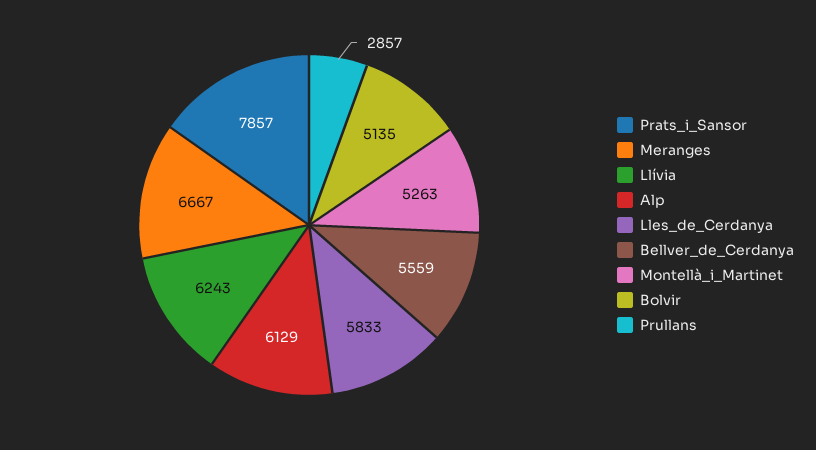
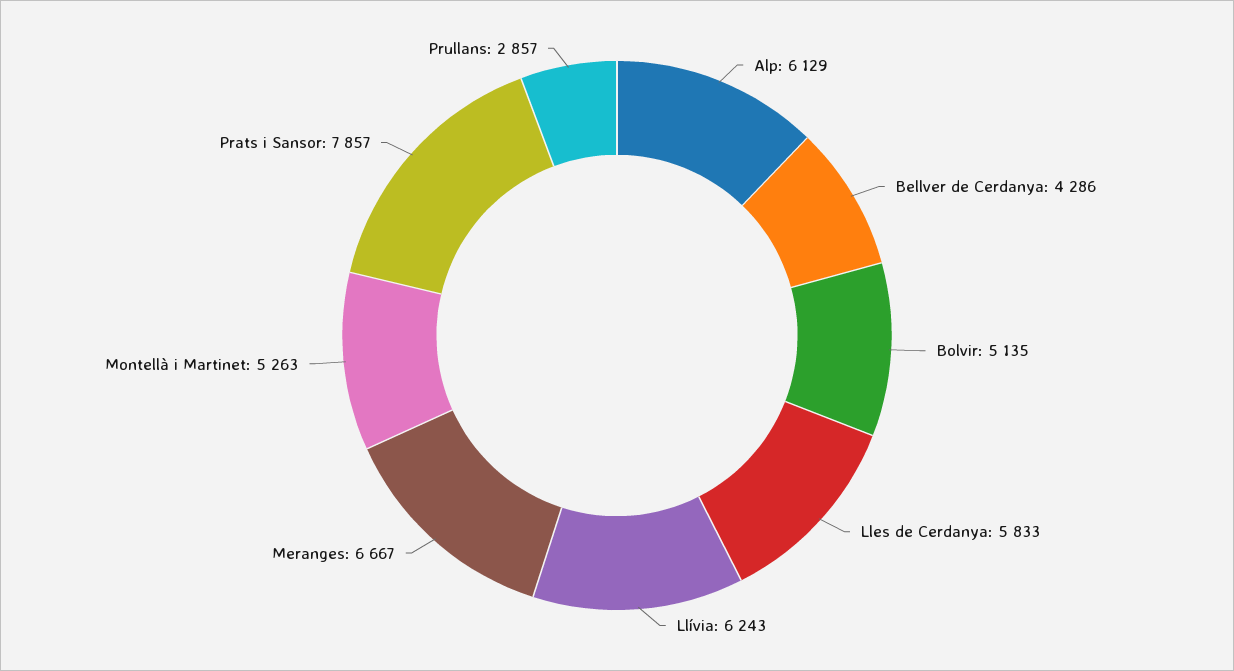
  {
    "Prats_i_Sansor": 7857,
    "Meranges": 6667,
    "Llívia": 6243,
    "Alp": 6129,
    "Lles_de_Cerdanya": 5833,
-   "Bellver_de_Cerdanya": 5559,
+   "Bellver_de_Cerdanya": 4286,
    "Montellà_i_Martinet": 5263,
    "Bolvir": 5135,
    "Prullans": 2857
  }

